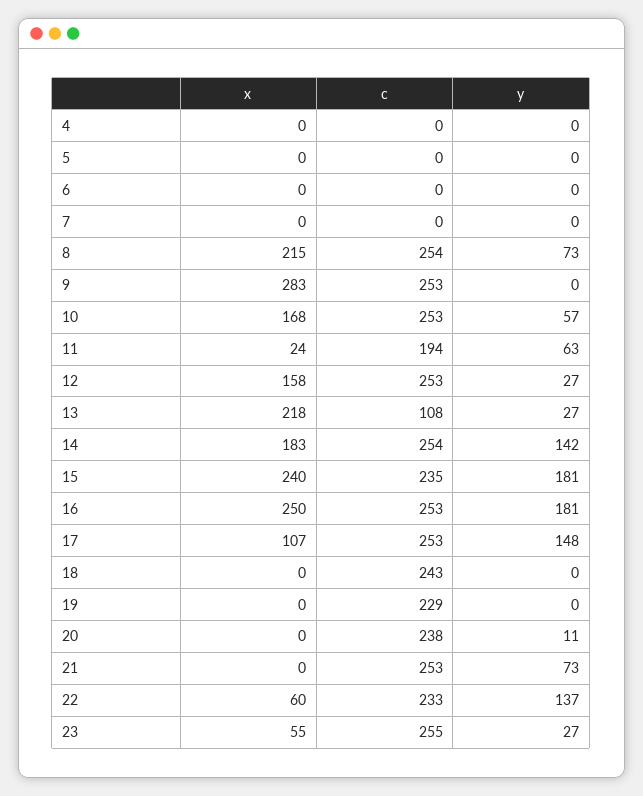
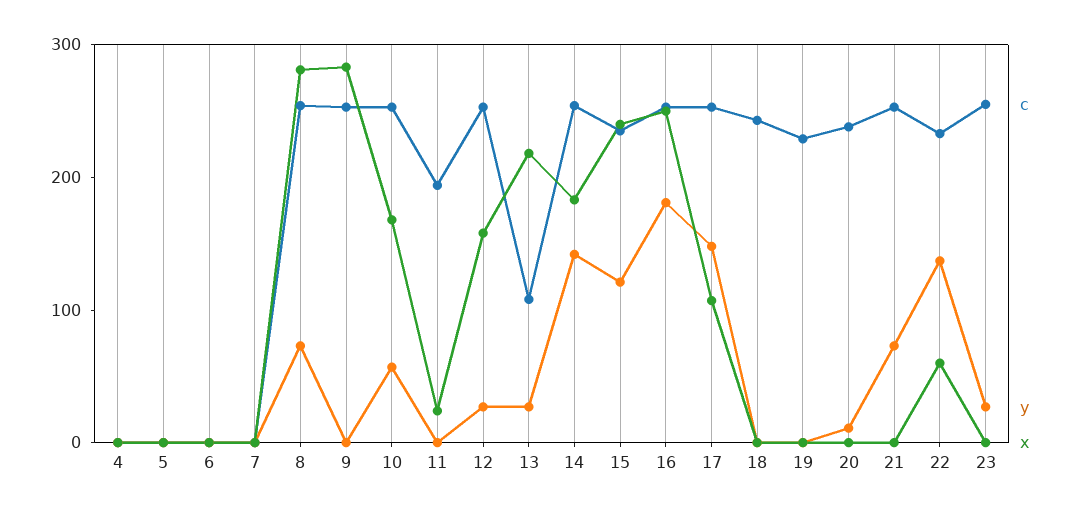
  {
    "x": {
      "4": 0,
      "5": 0,
      "6": 0,
      "7": 0,
-     "8": 215,
+     "8": 280,
      "9": 283,
      "10": 168,
      "11": 24,
      "12": 158,
      "13": 218,
      "14": 183,
      "15": 240,
      "16": 250,
      "17": 107,
      "18": 0,
      "19": 0,
      "20": 0,
      "21": 0,
      "22": 60,
-     "23": 55
+     "23": 0
    },
    "c": {
      "4": 0,
      "5": 0,
      "6": 0,
      "7": 0,
      "8": 254,
      "9": 253,
      "10": 253,
      "11": 194,
      "12": 253,
      "13": 108,
      "14": 254,
      "15": 235,
      "16": 253,
      "17": 253,
      "18": 243,
      "19": 229,
      "20": 238,
      "21": 253,
      "22": 233,
      "23": 255
    },
    "y": {
      "4": 0,
      "5": 0,
      "6": 0,
      "7": 0,
      "8": 73,
      "9": 0,
      "10": 57,
-     "11": 63,
+     "11": 0,
      "12": 27,
      "13": 27,
      "14": 142,
-     "15": 181,
+     "15": 120,
      "16": 181,
      "17": 148,
      "18": 0,
      "19": 0,
      "20": 11,
      "21": 73,
      "22": 137,
      "23": 27
    }
  }

